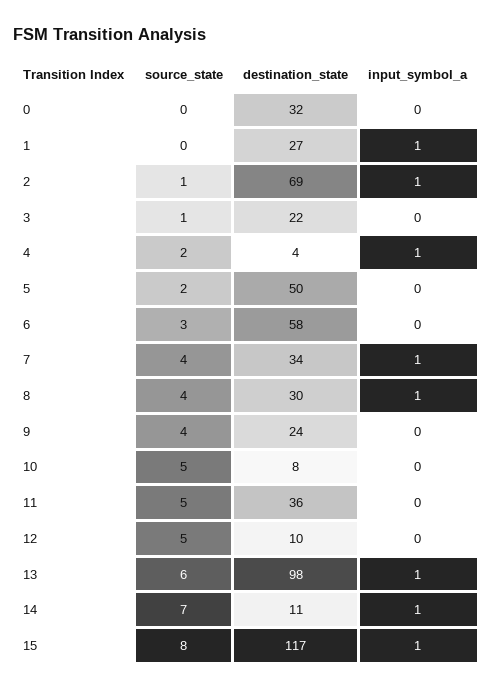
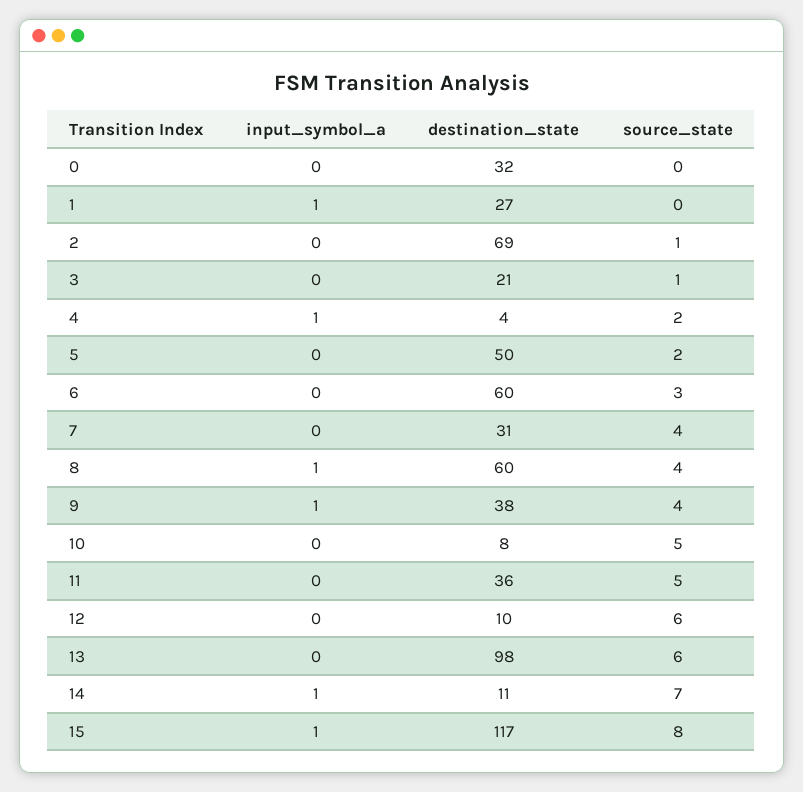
  {
    "source_state": {
      "0": 0,
      "1": 0,
      "2": 1,
      "3": 1,
      "4": 2,
      "5": 2,
      "6": 3,
      "7": 4,
      "8": 4,
      "9": 4,
      "10": 5,
      "11": 5,
-     "12": 5,
+     "12": 6,
      "13": 6,
      "14": 7,
      "15": 8
    },
    "destination_state": {
      "0": 32,
      "1": 27,
      "2": 69,
-     "3": 22,
+     "3": 21,
      "4": 4,
      "5": 50,
-     "6": 58,
+     "6": 60,
-     "7": 34,
+     "7": 31,
-     "8": 30,
+     "8": 60,
-     "9": 24,
+     "9": 38,
      "10": 8,
      "11": 36,
      "12": 10,
      "13": 98,
      "14": 11,
      "15": 117
    },
    "input_symbol_a": {
      "0": 0,
      "1": 1,
-     "2": 1,
+     "2": 0,
      "3": 0,
      "4": 1,
      "5": 0,
      "6": 0,
-     "7": 1,
+     "7": 0,
      "8": 1,
-     "9": 0,
+     "9": 1,
      "10": 0,
      "11": 0,
      "12": 0,
-     "13": 1,
+     "13": 0,
      "14": 1,
      "15": 1
    }
  }

